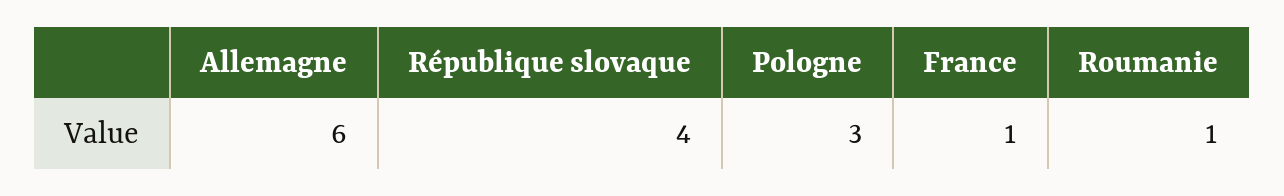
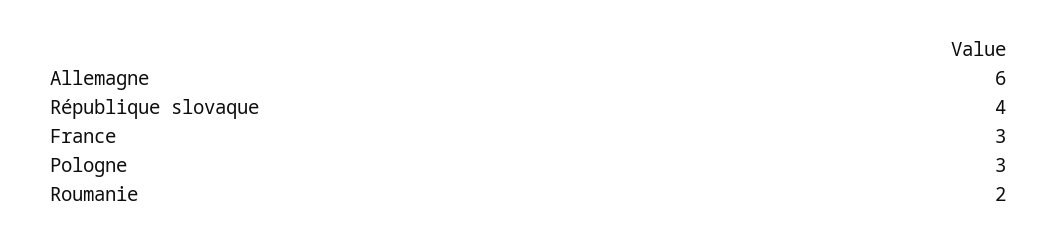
  {
    "Allemagne": 6,
    "République slovaque": 4,
    "Pologne": 3,
-   "France": 1,
+   "France": 3,
-   "Roumanie": 1
+   "Roumanie": 2
  }

